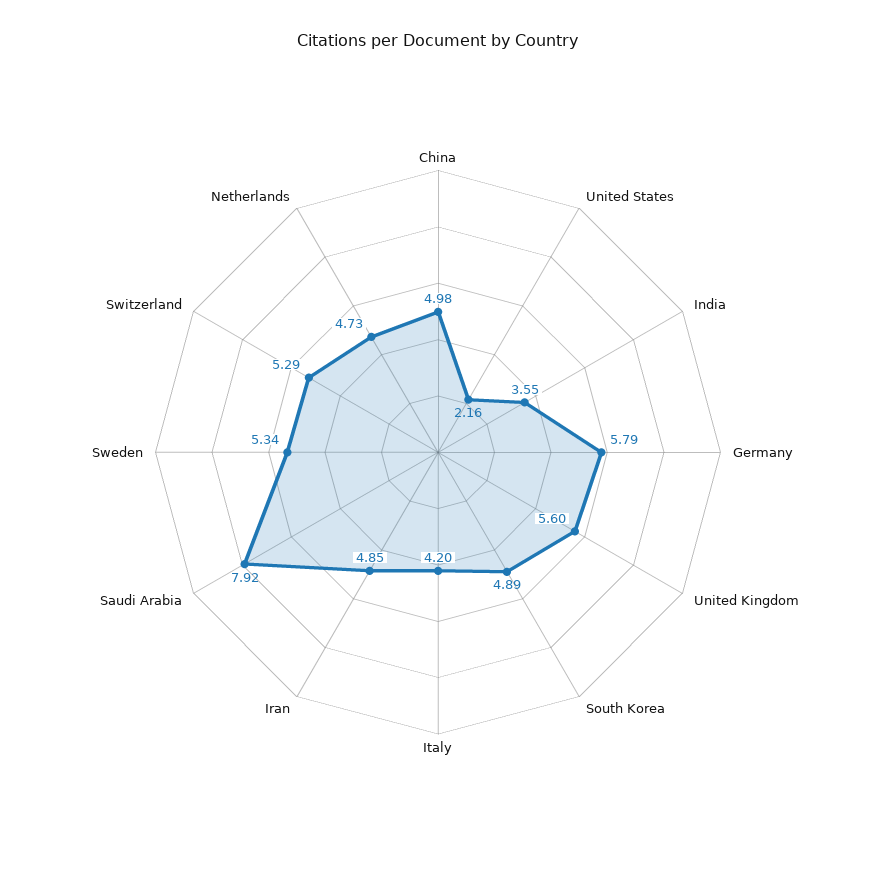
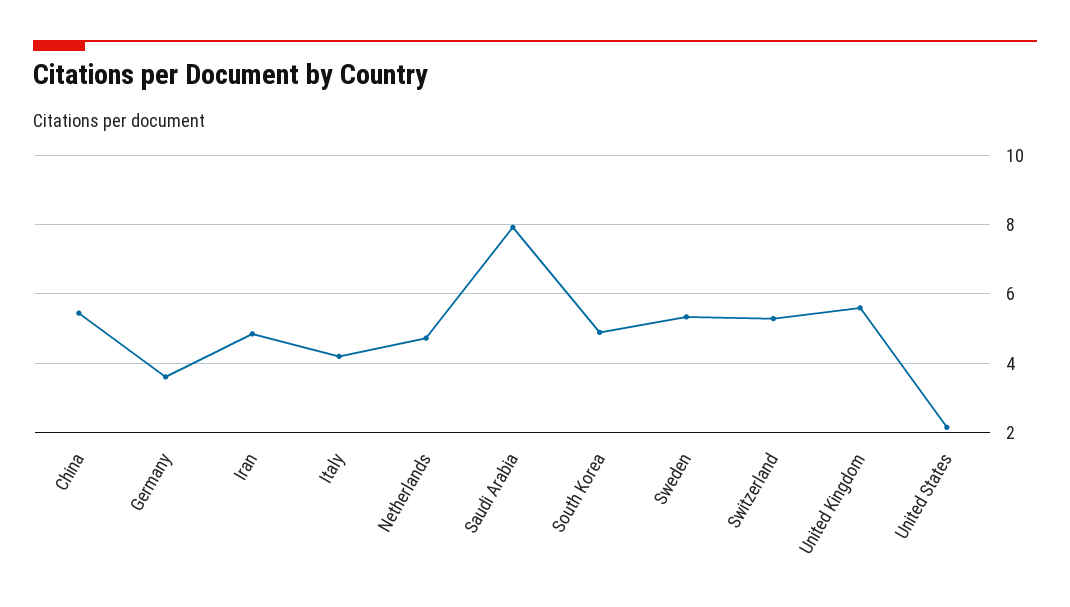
  {
-   "China": 4.98,
+   "China": 5.4,
    "United States": 2.16,
-   "India": 3.55,
-   "Germany": 5.79,
+   "Germany": 3.6,
    "United Kingdom": 5.6,
    "South Korea": 4.89,
    "Italy": 4.2,
    "Iran": 4.85,
    "Saudi Arabia": 7.92,
    "Sweden": 5.34,
    "Switzerland": 5.29,
    "Netherlands": 4.73
  }

